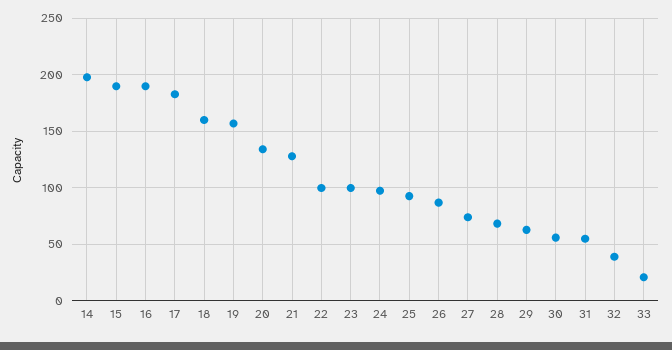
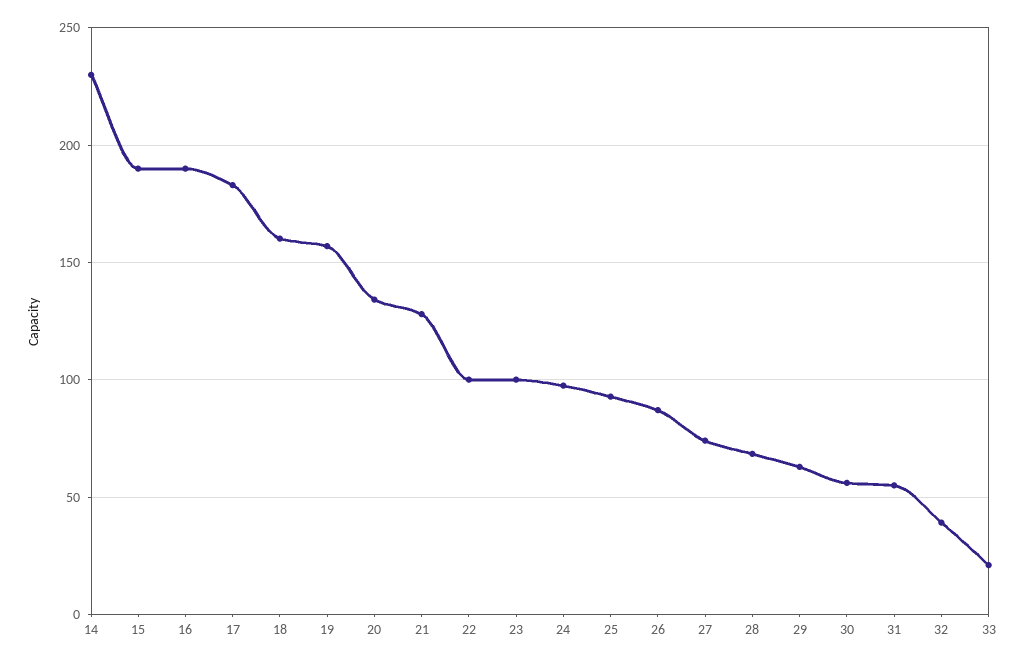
  {
-   "14": 200,
+   "14": 230,
    "15": 190,
    "16": 190,
    "17": 185,
    "18": 160,
    "19": 155,
    "20": 135,
    "21": 130,
    "22": 100,
    "23": 100,
    "24": 100,
    "25": 95,
    "26": 85,
    "27": 75,
    "28": 70,
    "29": 65,
    "30": 55,
    "31": 55,
    "32": 40,
    "33": 20
  }

